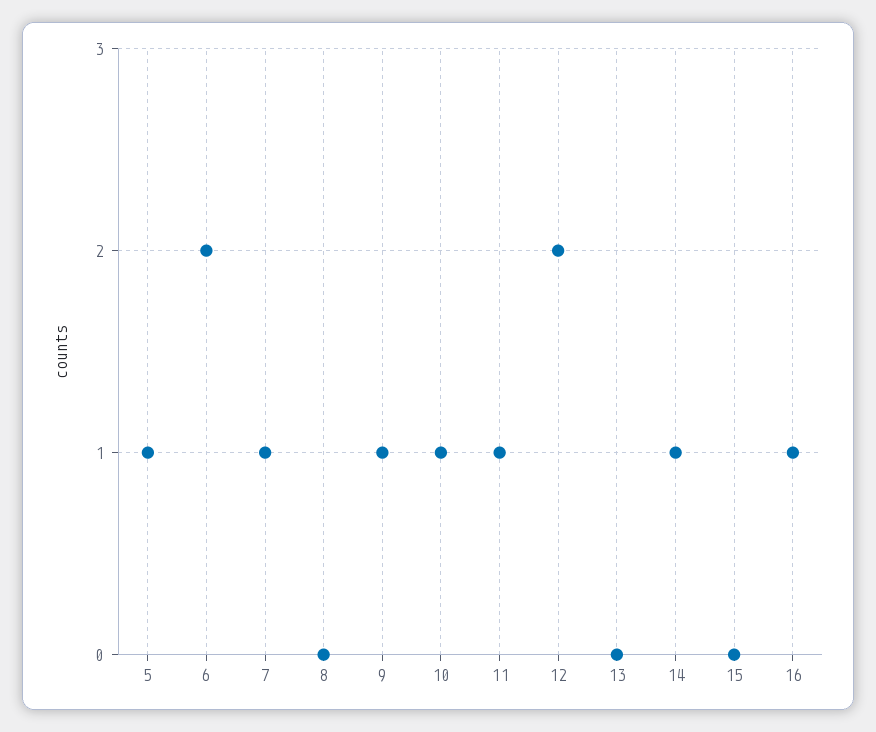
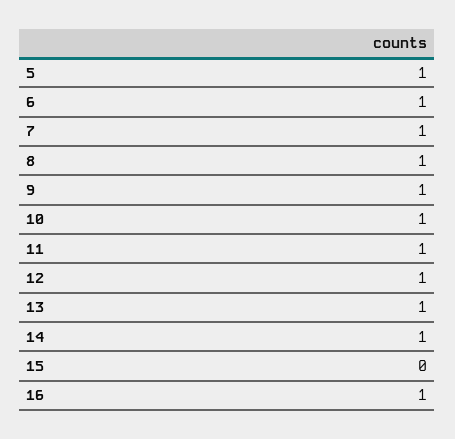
  {
    "5": 1,
-   "6": 2,
+   "6": 1,
    "7": 1,
-   "8": 0,
+   "8": 1,
    "9": 1,
    "10": 1,
    "11": 1,
-   "12": 2,
+   "12": 1,
-   "13": 0,
+   "13": 1,
    "14": 1,
    "15": 0,
    "16": 1
  }

